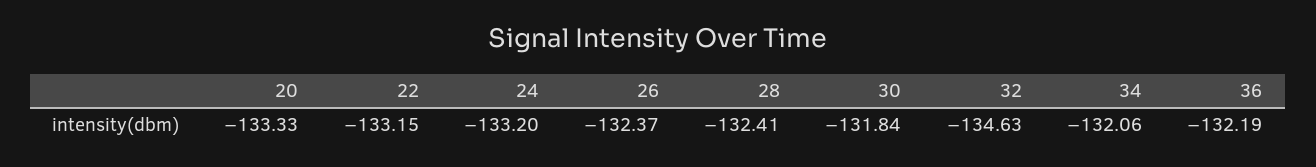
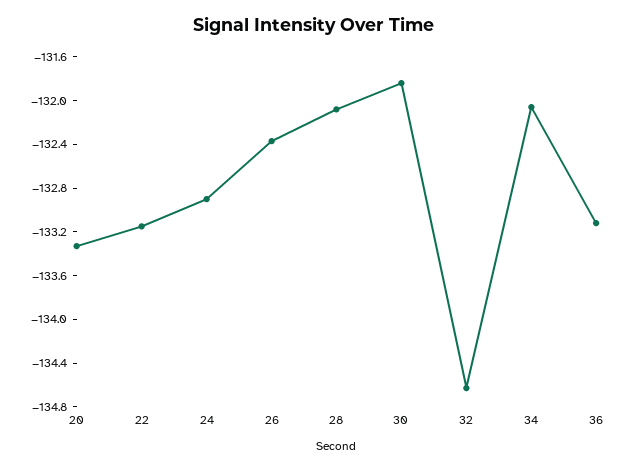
  {
    "20": -133.33,
    "22": -133.15,
-   "24": -133.2,
+   "24": -132.9,
    "26": -132.37,
-   "28": -132.41,
+   "28": -132.1,
    "30": -131.84,
    "32": -134.63,
    "34": -132.06,
-   "36": -132.19
+   "36": -133.1
  }

